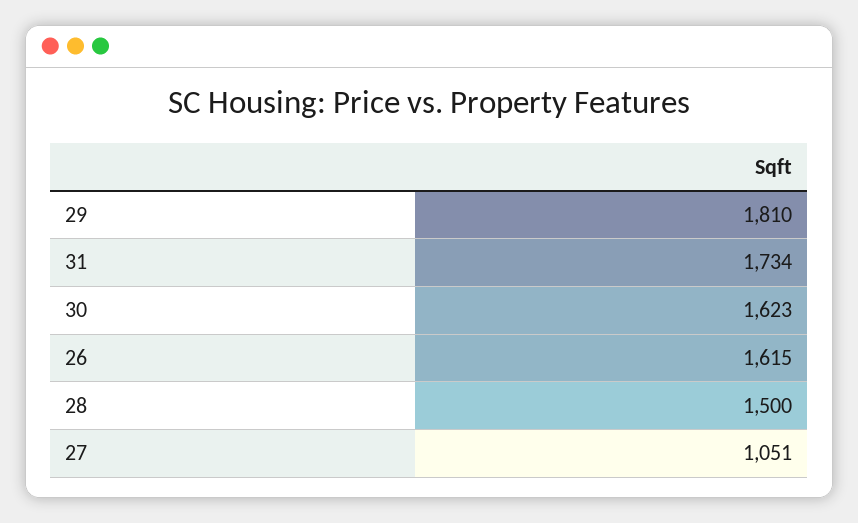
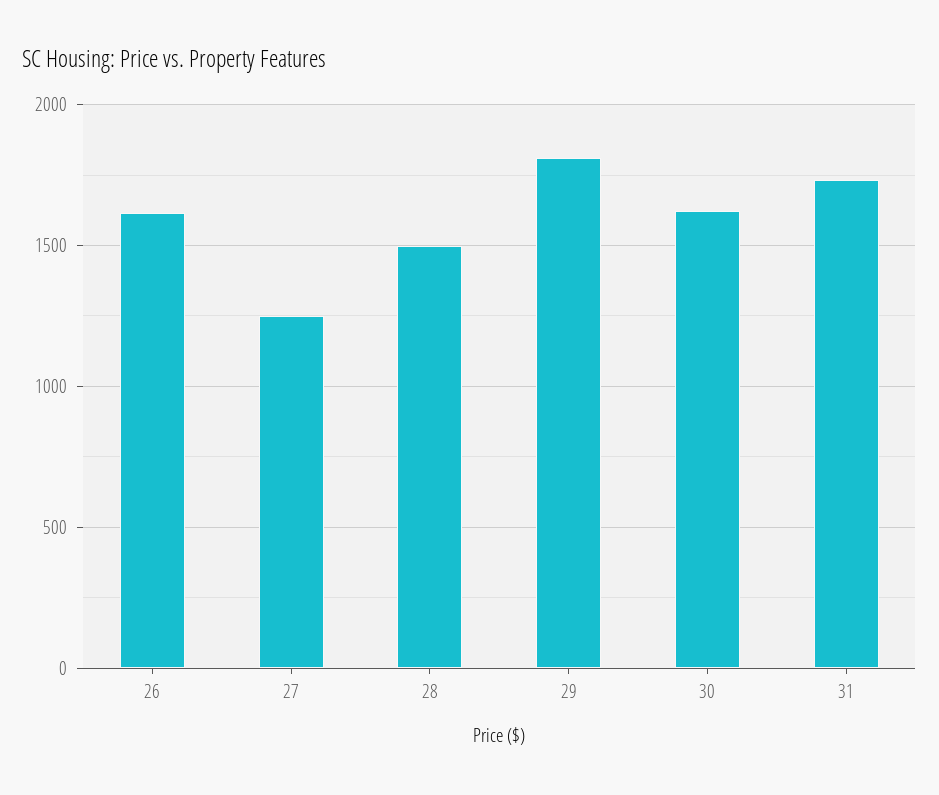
  {
    "29": 1810,
    "31": 1734,
    "30": 1623,
    "26": 1615,
    "28": 1500,
-   "27": 1051
+   "27": 1250
  }

